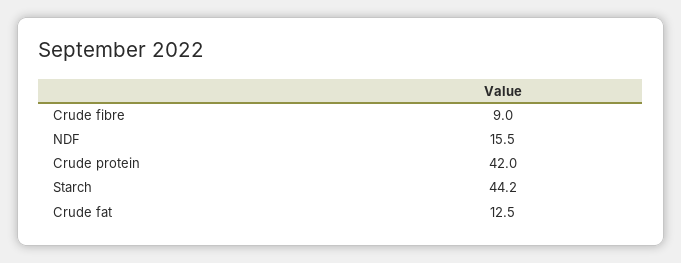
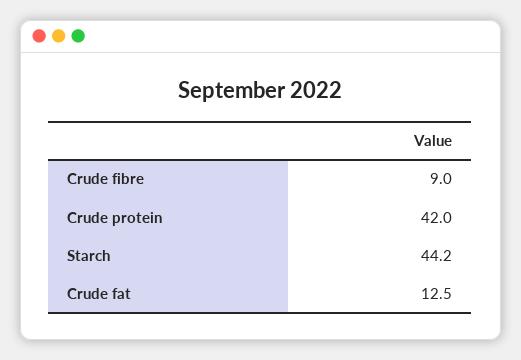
  {
    "Crude fibre": 9,
-   "NDF": 15.5,
    "Crude protein": 42,
    "Starch": 44.2,
    "Crude fat": 12.5
  }

